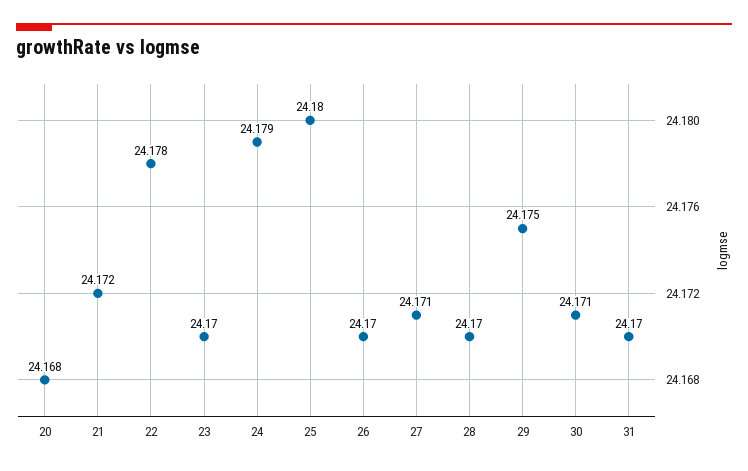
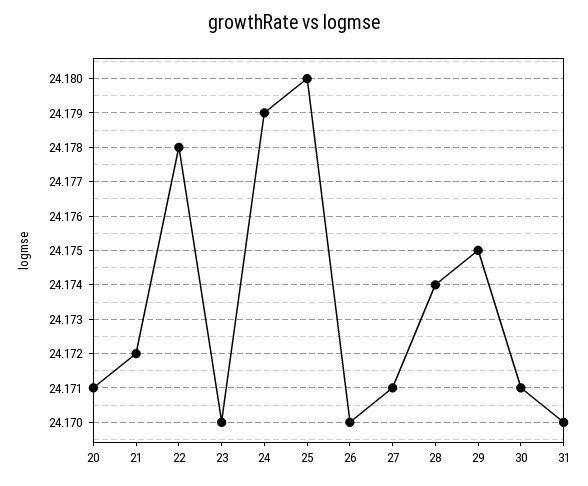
  {
-   "20": 24.168,
+   "20": 24.171,
    "21": 24.172,
    "22": 24.178,
    "23": 24.17,
    "24": 24.179,
    "25": 24.18,
    "26": 24.17,
    "27": 24.171,
-   "28": 24.17,
+   "28": 24.174,
    "29": 24.175,
    "30": 24.171,
    "31": 24.17
  }

